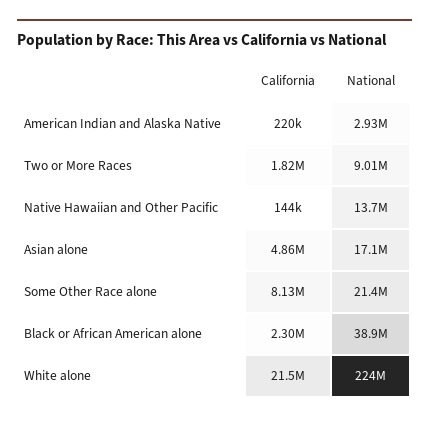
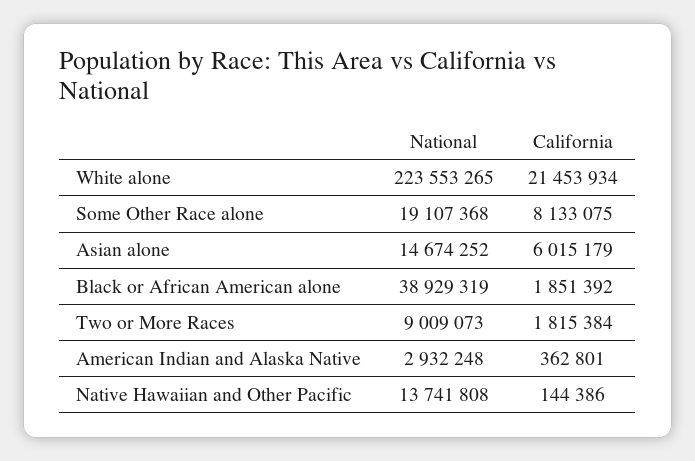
  {
    "California": {
-     "American Indian and Alaska Native": 220000,
+     "American Indian and Alaska Native": 362801,
      "Two or More Races": 1815384,
      "Native Hawaiian and Other Pacific": 144386,
-     "Asian alone": 4860000,
+     "Asian alone": 6015179,
      "Some Other Race alone": 8133075,
-     "Black or African American alone": 2300000,
+     "Black or African American alone": 1851392,
      "White alone": 21453934
    },
    "National": {
      "American Indian and Alaska Native": 2932248,
      "Two or More Races": 9009073,
      "Native Hawaiian and Other Pacific": 13741808,
-     "Asian alone": 17100000,
+     "Asian alone": 14674252,
-     "Some Other Race alone": 21400000,
+     "Some Other Race alone": 19107368,
      "Black or African American alone": 38929319,
      "White alone": 223553265
    }
  }

